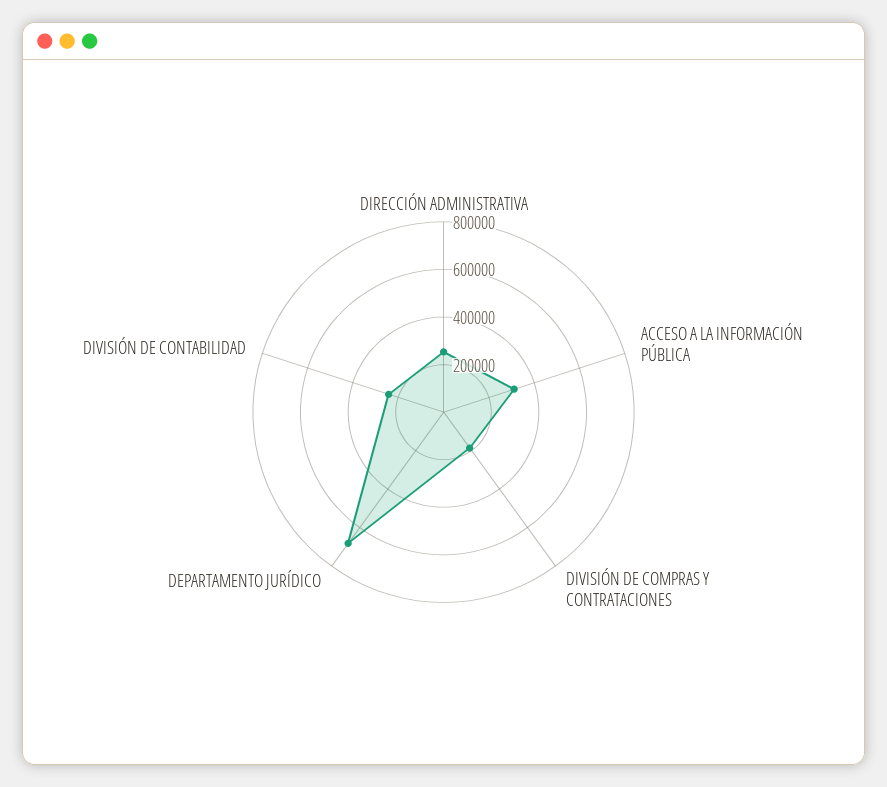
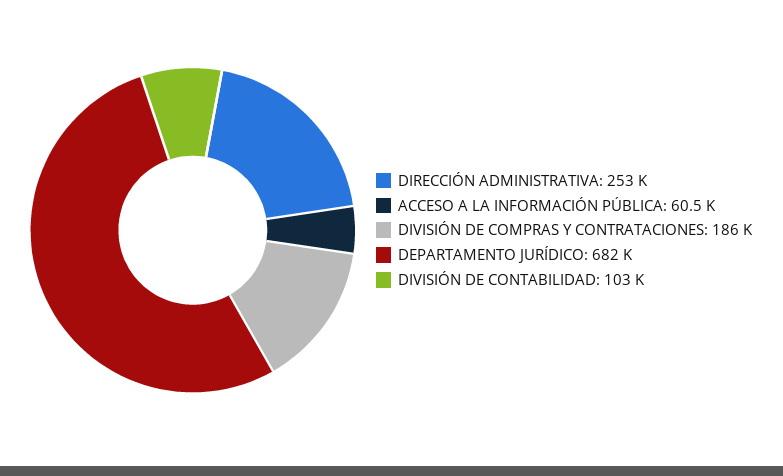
  {
    "DIRECCIÓN ADMINISTRATIVA": 253000,
-   "ACCESO A LA INFORMACIÓN PÚBLICA": 300000,
+   "ACCESO A LA INFORMACIÓN PÚBLICA": 60500,
    "DIVISIÓN DE COMPRAS Y CONTRATACIONES": 186000,
    "DEPARTAMENTO JURÍDICO": 682000,
-   "DIVISIÓN DE CONTABILIDAD": 250000
+   "DIVISIÓN DE CONTABILIDAD": 103000
  }

